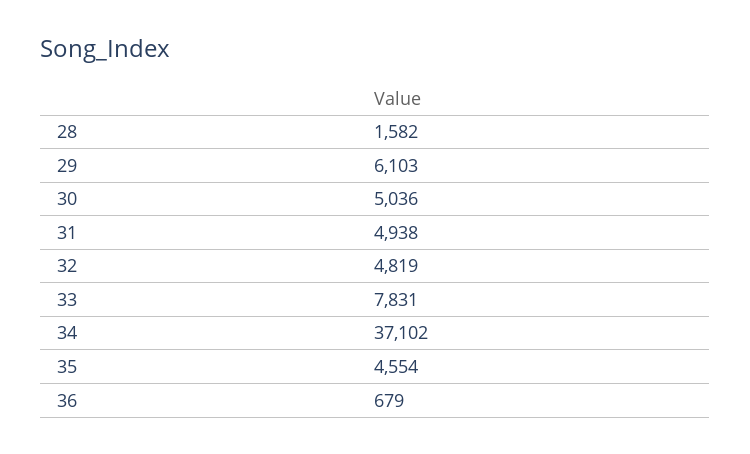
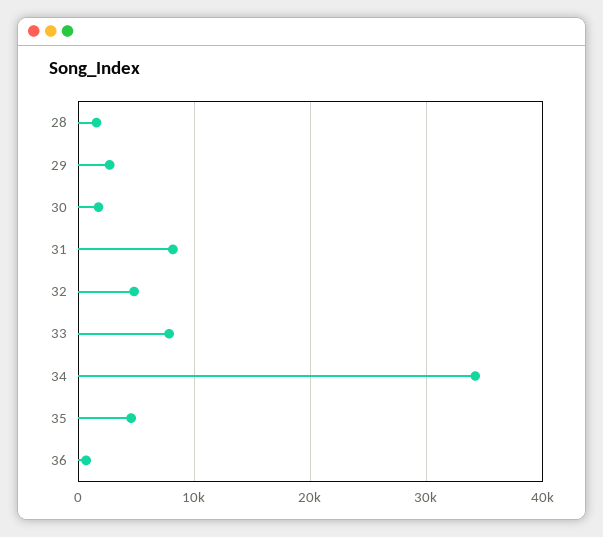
  {
    "28": 1582,
-   "29": 6103,
+   "29": 3000,
-   "30": 5036,
+   "30": 2000,
-   "31": 4938,
+   "31": 8000,
    "32": 4819,
    "33": 7831,
-   "34": 37102,
+   "34": 34000,
    "35": 4554,
    "36": 679
  }

